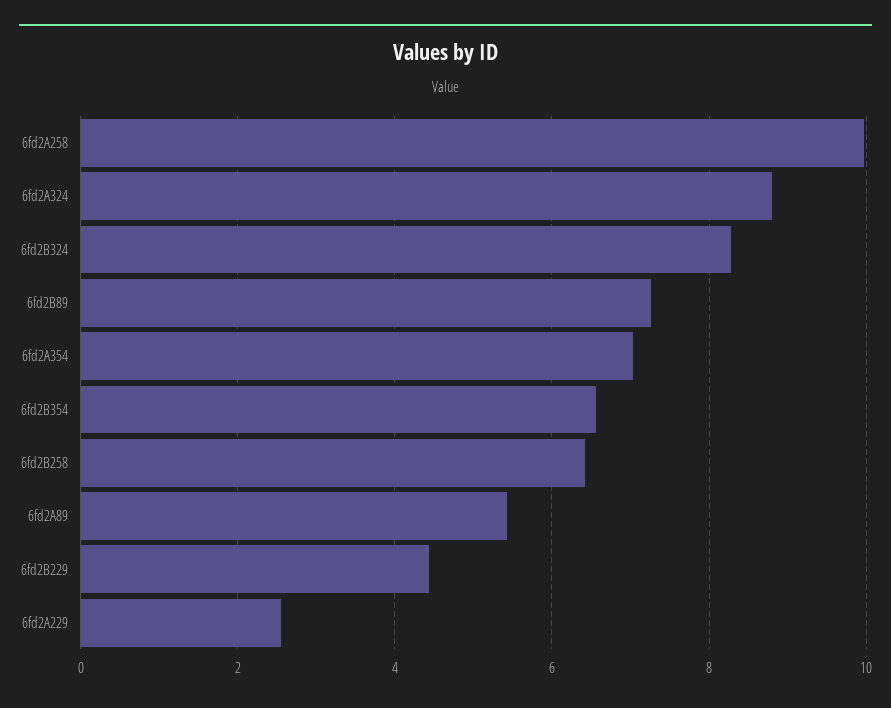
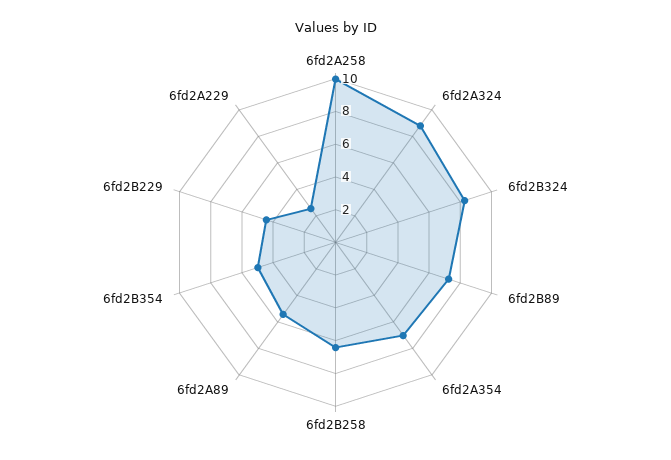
  {
    "6fd2A258": 10,
    "6fd2A324": 8.8,
    "6fd2B324": 8.2,
    "6fd2B89": 7.2,
    "6fd2A354": 7,
-   "6fd2B354": 6.6,
+   "6fd2B354": 5,
    "6fd2B258": 6.4,
    "6fd2A89": 5.4,
    "6fd2B229": 4.4,
    "6fd2A229": 2.6
  }

